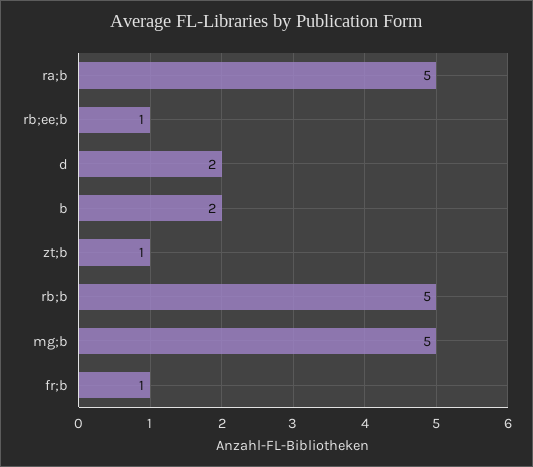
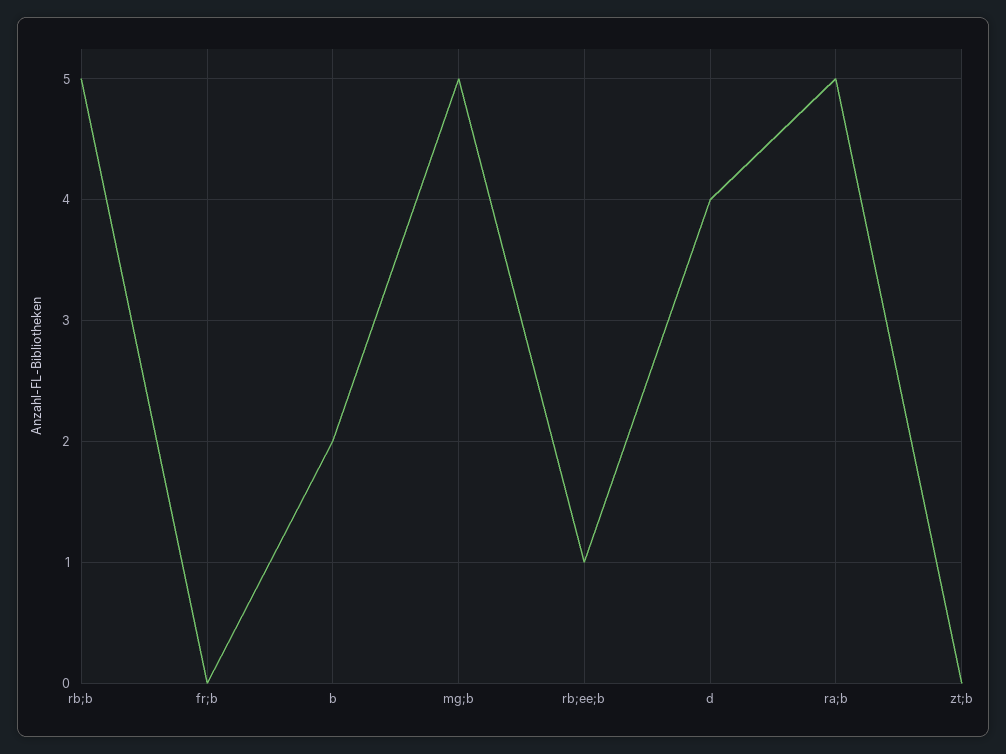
  {
    "ra;b": 5,
    "rb;ee;b": 1,
-   "d": 2,
+   "d": 4,
    "b": 2,
-   "zt;b": 1,
+   "zt;b": 0,
    "rb;b": 5,
    "mg;b": 5,
-   "fr;b": 1
+   "fr;b": 0
  }

